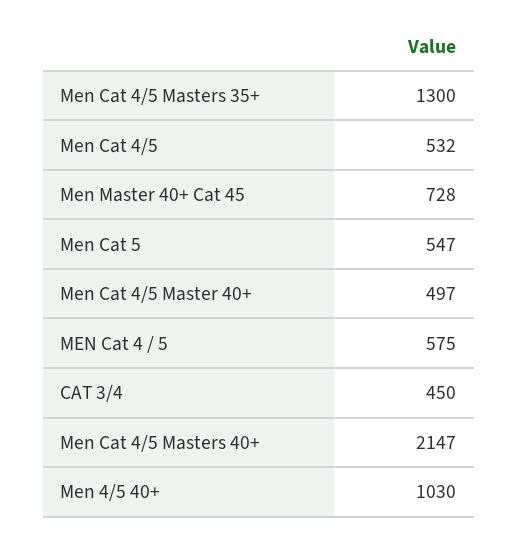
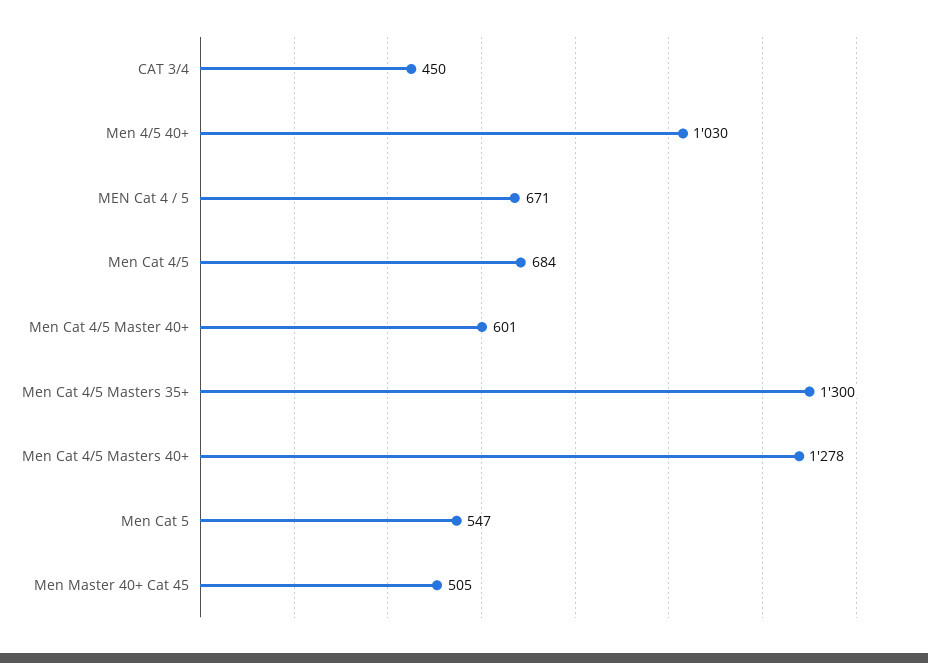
  {
    "Men Cat 4/5 Masters 35+": 1300,
-   "Men Cat 4/5": 532,
+   "Men Cat 4/5": 684,
-   "Men Master 40+ Cat 45": 728,
+   "Men Master 40+ Cat 45": 505,
    "Men Cat 5": 547,
-   "Men Cat 4/5 Master 40+": 497,
+   "Men Cat 4/5 Master 40+": 601,
-   "MEN Cat 4 / 5": 575,
+   "MEN Cat 4 / 5": 671,
    "CAT 3/4": 450,
-   "Men Cat 4/5 Masters 40+": 2147,
+   "Men Cat 4/5 Masters 40+": 1278,
    "Men 4/5 40+": 1030
  }

